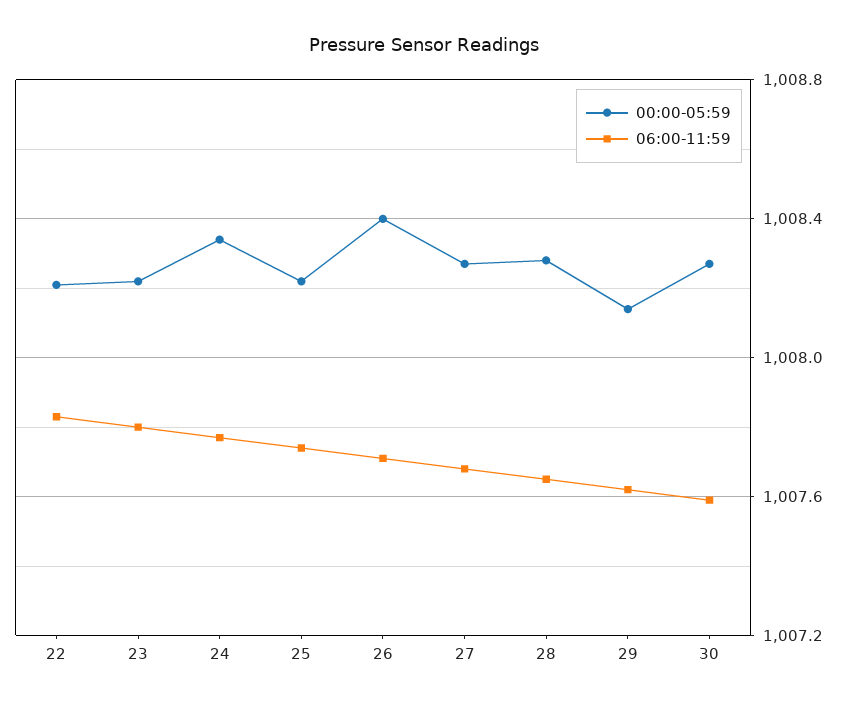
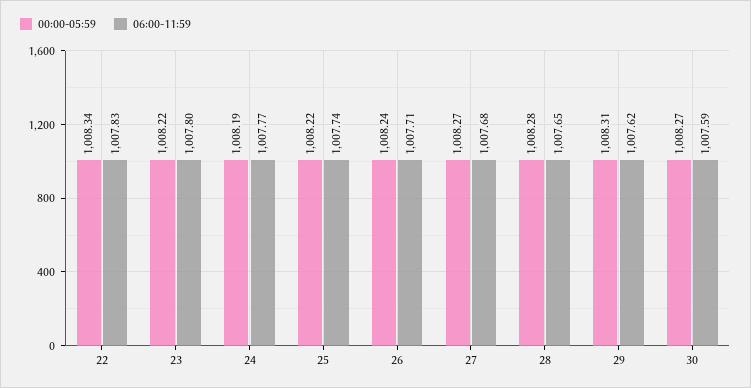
  {
    "00:00-05:59": {
-     "22": 1008.2,
+     "22": 1008.34,
      "23": 1008.22,
-     "24": 1008.35,
+     "24": 1008.19,
      "25": 1008.22,
-     "26": 1008.4,
+     "26": 1008.24,
      "27": 1008.27,
      "28": 1008.28,
-     "29": 1008.15,
+     "29": 1008.31,
      "30": 1008.27
    },
    "06:00-11:59": {
      "22": 1007.83,
      "23": 1007.8,
      "24": 1007.77,
      "25": 1007.74,
      "26": 1007.71,
      "27": 1007.68,
      "28": 1007.65,
      "29": 1007.62,
      "30": 1007.59
    }
  }

